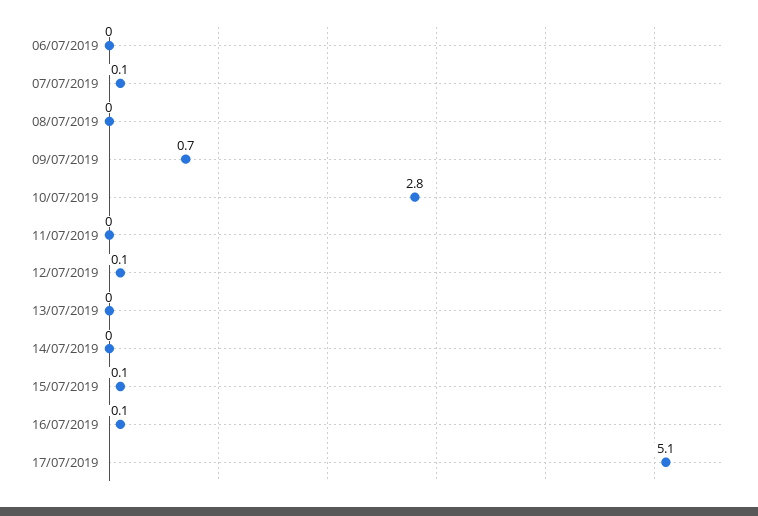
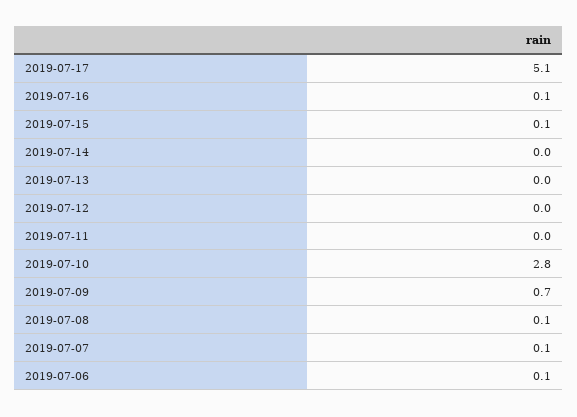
  {
-   "06/07/2019": 0,
+   "06/07/2019": 0.1,
    "07/07/2019": 0.1,
-   "08/07/2019": 0,
+   "08/07/2019": 0.1,
    "09/07/2019": 0.7,
    "10/07/2019": 2.8,
    "11/07/2019": 0,
-   "12/07/2019": 0.1,
+   "12/07/2019": 0,
    "13/07/2019": 0,
    "14/07/2019": 0,
    "15/07/2019": 0.1,
    "16/07/2019": 0.1,
    "17/07/2019": 5.1
  }

